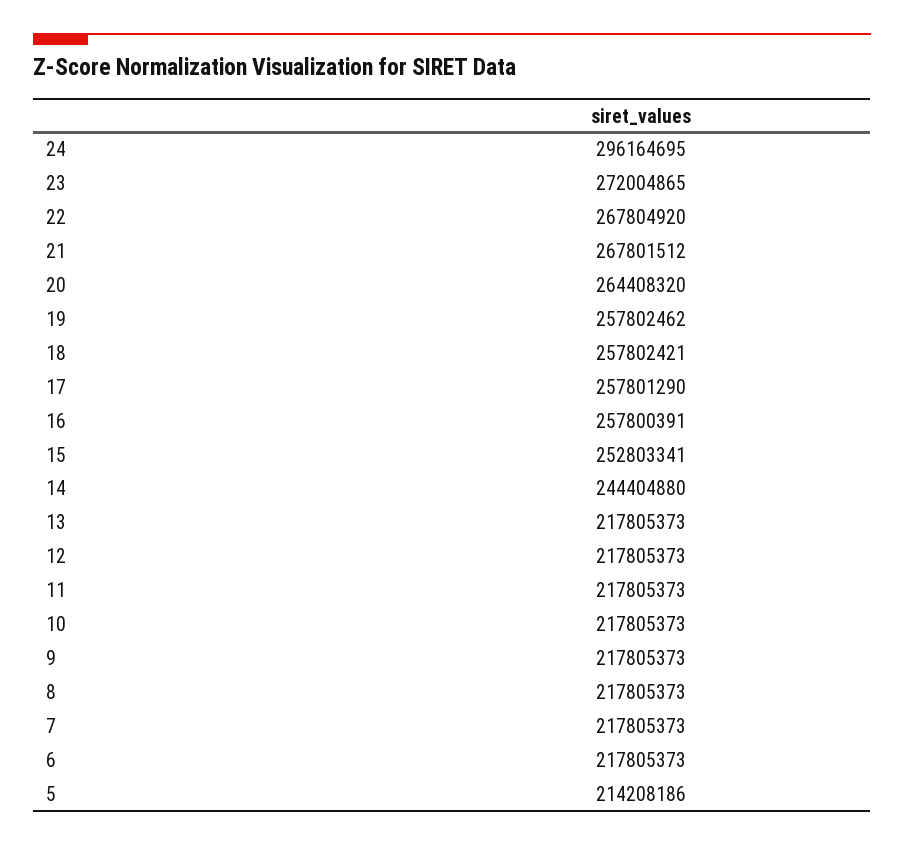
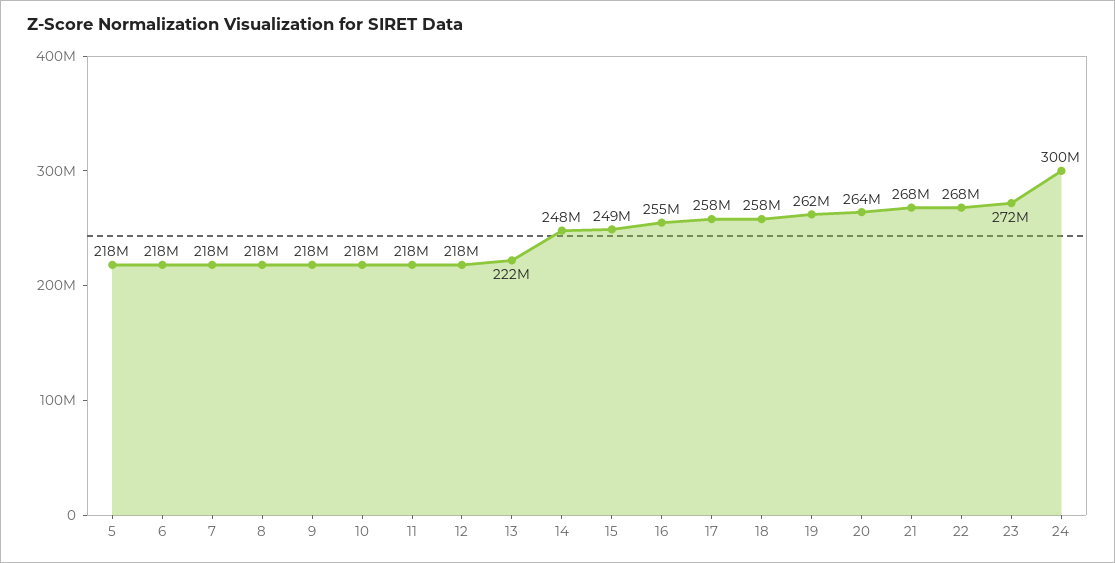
  {
-   "24": 296164695,
+   "24": 300000000,
    "23": 272004865,
    "22": 267804920,
    "21": 267801512,
    "20": 264408320,
-   "19": 257802462,
+   "19": 262000000,
    "18": 257802421,
    "17": 257801290,
-   "16": 257800391,
+   "16": 255000000,
-   "15": 252803341,
+   "15": 249000000,
-   "14": 244404880,
+   "14": 248000000,
-   "13": 217805373,
+   "13": 222000000,
    "12": 217805373,
    "11": 217805373,
    "10": 217805373,
    "9": 217805373,
    "8": 217805373,
    "7": 217805373,
    "6": 217805373,
-   "5": 214208186
+   "5": 218000000
  }

